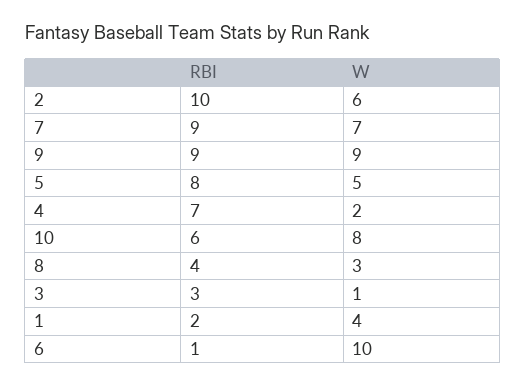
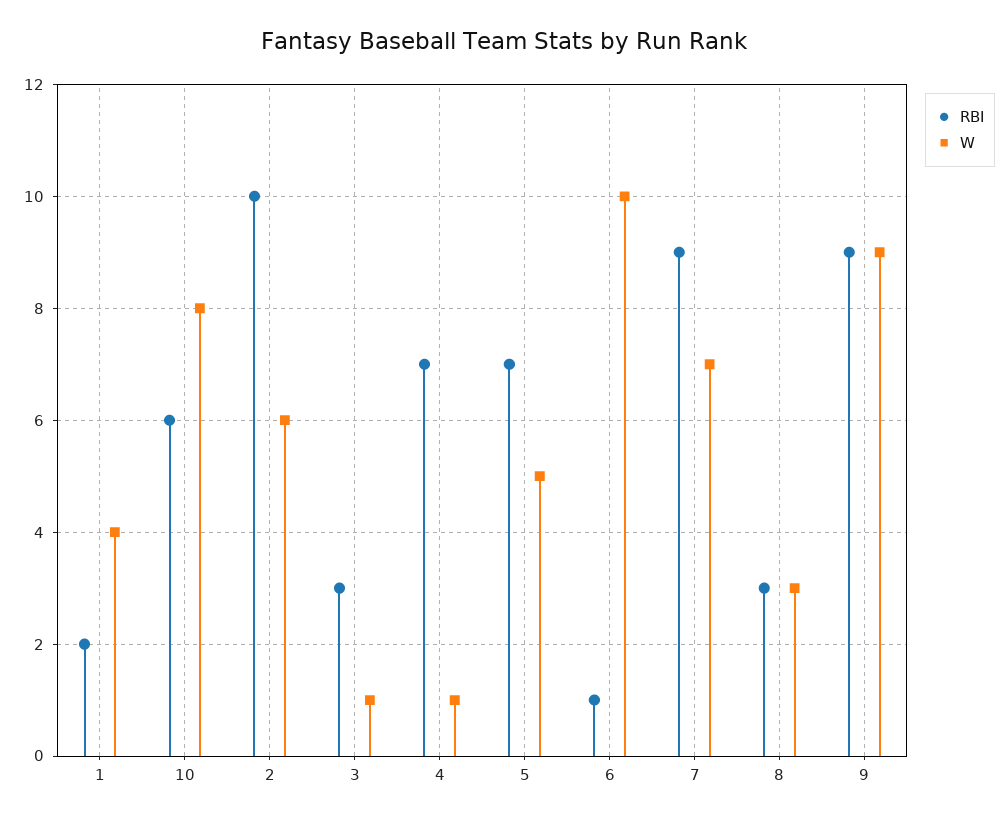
  {
    "RBI": {
      "2": 10,
      "7": 9,
      "9": 9,
-     "5": 8,
+     "5": 7,
      "4": 7,
      "10": 6,
-     "8": 4,
+     "8": 3,
      "3": 3,
      "1": 2,
      "6": 1
    },
    "W": {
      "2": 6,
      "7": 7,
      "9": 9,
      "5": 5,
-     "4": 2,
+     "4": 1,
      "10": 8,
      "8": 3,
      "3": 1,
      "1": 4,
      "6": 10
    }
  }

